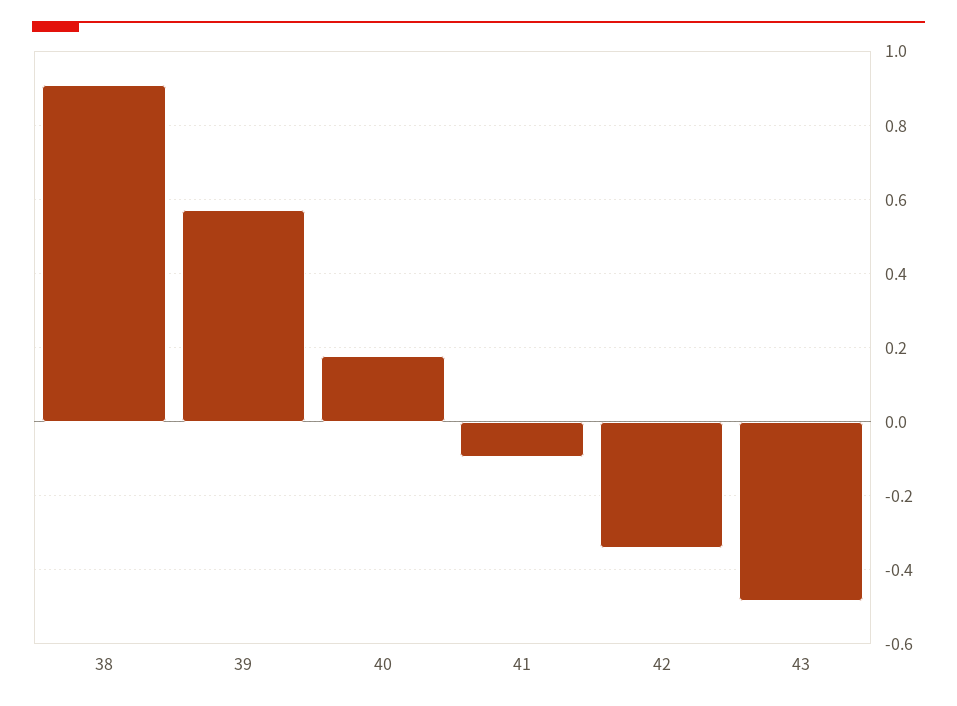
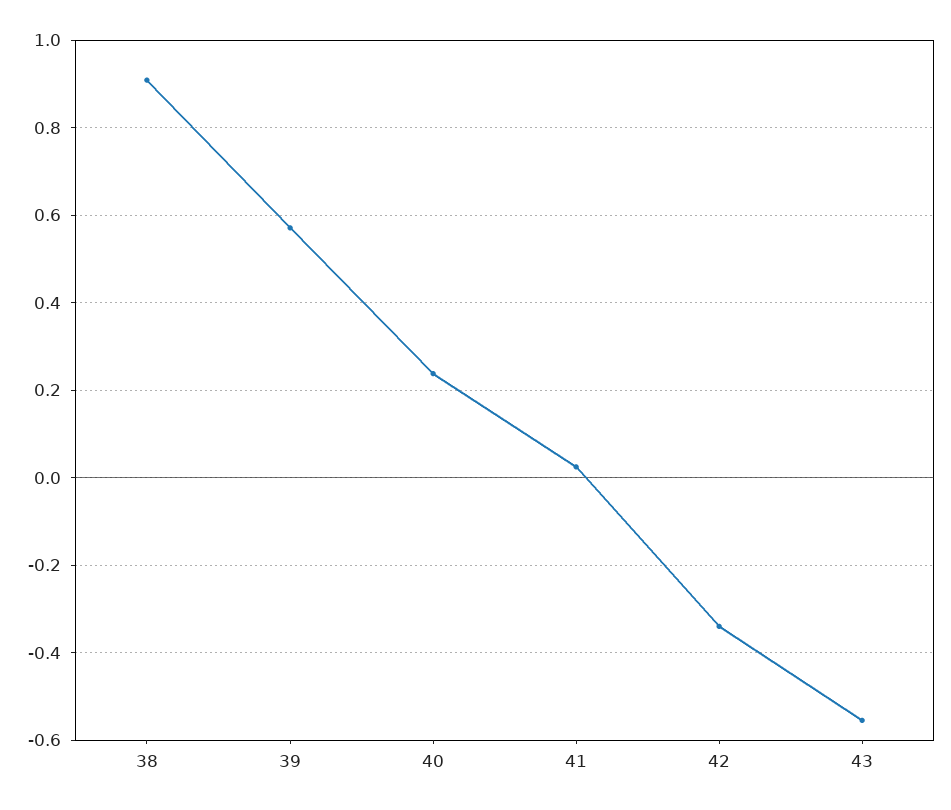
  {
    "38": 0.9,
    "39": 0.58,
-   "40": 0.18,
+   "40": 0.24,
-   "41": -0.1,
+   "41": 0.02,
    "42": -0.34,
-   "43": -0.48
+   "43": -0.56
  }

